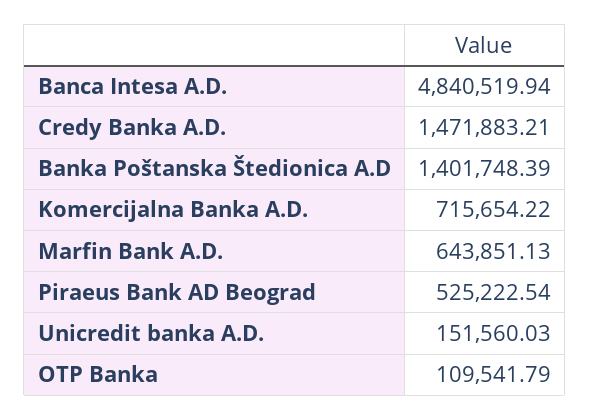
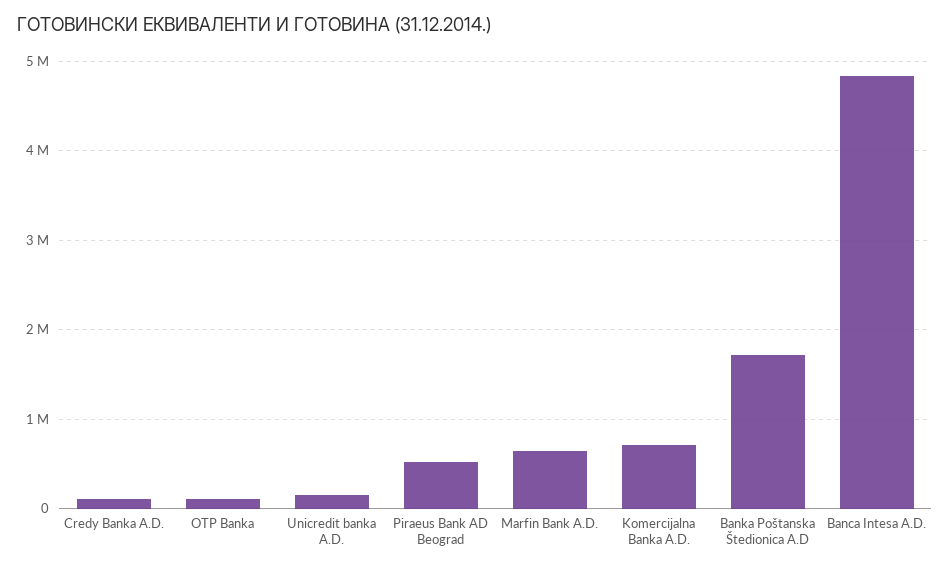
  {
    "Banca Intesa A.D.": 4840519.94,
-   "Credy Banka A.D.": 1471883.21,
+   "Credy Banka A.D.": 100000,
-   "Banka Poštanska Štedionica A.D": 1401748.39,
+   "Banka Poštanska Štedionica A.D": 1700000,
    "Komercijalna Banka A.D.": 715654.22,
    "Marfin Bank A.D.": 643851.13,
    "Piraeus Bank AD Beograd": 525222.54,
    "Unicredit banka A.D.": 151560.03,
    "OTP Banka": 109541.79
  }

